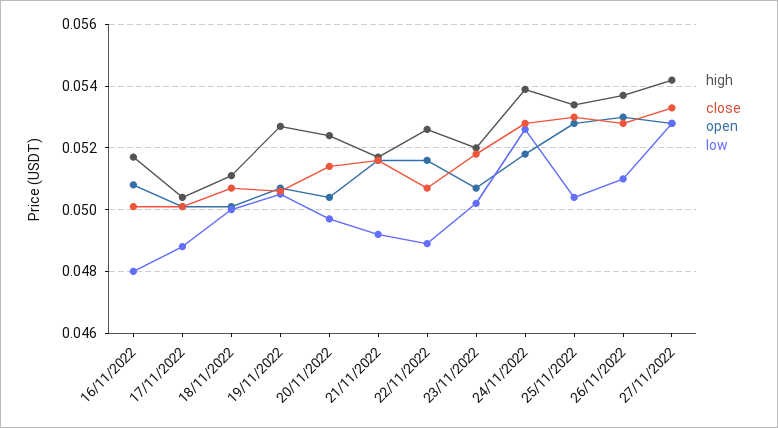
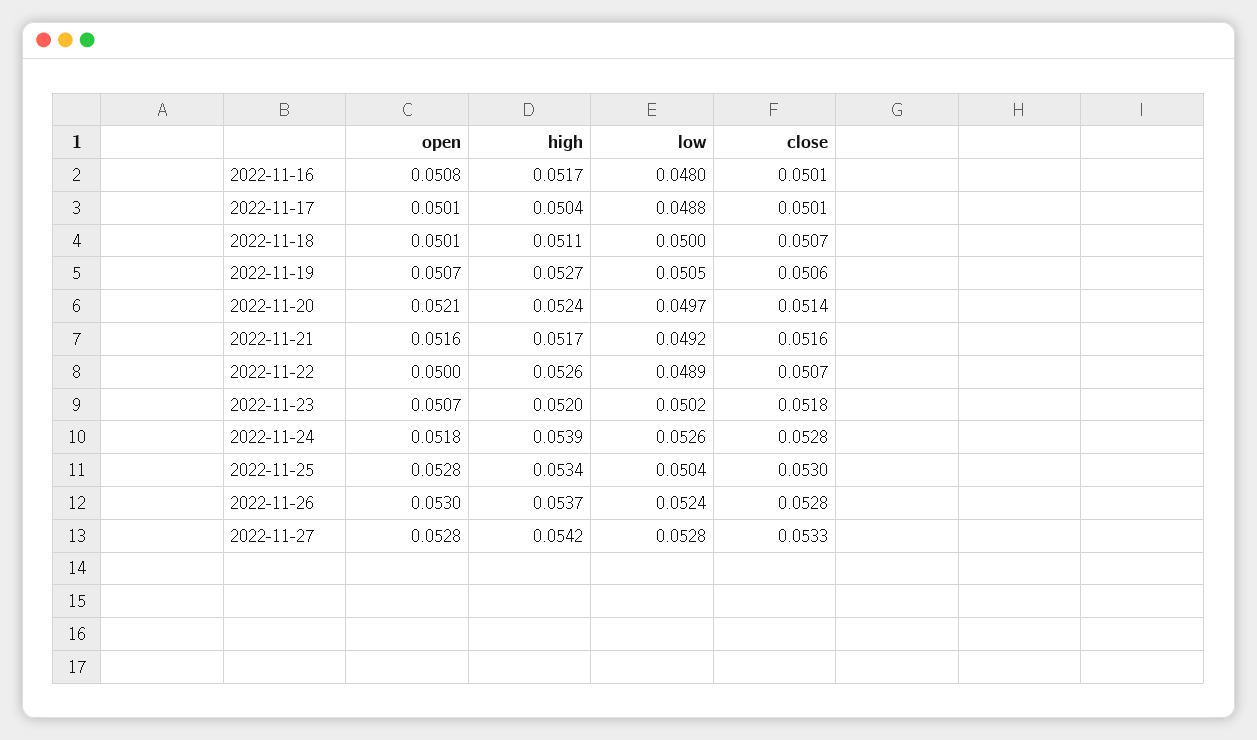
  {
    "high": {
      "16/11/2022": 0.0517,
      "17/11/2022": 0.0504,
      "18/11/2022": 0.0511,
      "19/11/2022": 0.0527,
      "20/11/2022": 0.0524,
      "21/11/2022": 0.0517,
      "22/11/2022": 0.0526,
      "23/11/2022": 0.052,
      "24/11/2022": 0.0539,
      "25/11/2022": 0.0534,
      "26/11/2022": 0.0537,
      "27/11/2022": 0.0542
    },
    "close": {
      "16/11/2022": 0.0501,
      "17/11/2022": 0.0501,
      "18/11/2022": 0.0507,
      "19/11/2022": 0.0506,
      "20/11/2022": 0.0514,
      "21/11/2022": 0.0516,
      "22/11/2022": 0.0507,
      "23/11/2022": 0.0518,
      "24/11/2022": 0.0528,
      "25/11/2022": 0.053,
      "26/11/2022": 0.0528,
      "27/11/2022": 0.0533
    },
    "open": {
      "16/11/2022": 0.0508,
      "17/11/2022": 0.0501,
      "18/11/2022": 0.0501,
      "19/11/2022": 0.0507,
-     "20/11/2022": 0.0505,
+     "20/11/2022": 0.0521,
      "21/11/2022": 0.0516,
-     "22/11/2022": 0.0515,
+     "22/11/2022": 0.05,
      "23/11/2022": 0.0507,
      "24/11/2022": 0.0518,
      "25/11/2022": 0.0528,
      "26/11/2022": 0.053,
      "27/11/2022": 0.0528
    },
    "low": {
      "16/11/2022": 0.048,
      "17/11/2022": 0.0488,
      "18/11/2022": 0.05,
      "19/11/2022": 0.0505,
      "20/11/2022": 0.0497,
      "21/11/2022": 0.0492,
      "22/11/2022": 0.0489,
      "23/11/2022": 0.0502,
      "24/11/2022": 0.0526,
      "25/11/2022": 0.0504,
-     "26/11/2022": 0.051,
+     "26/11/2022": 0.0524,
      "27/11/2022": 0.0528
    }
  }

